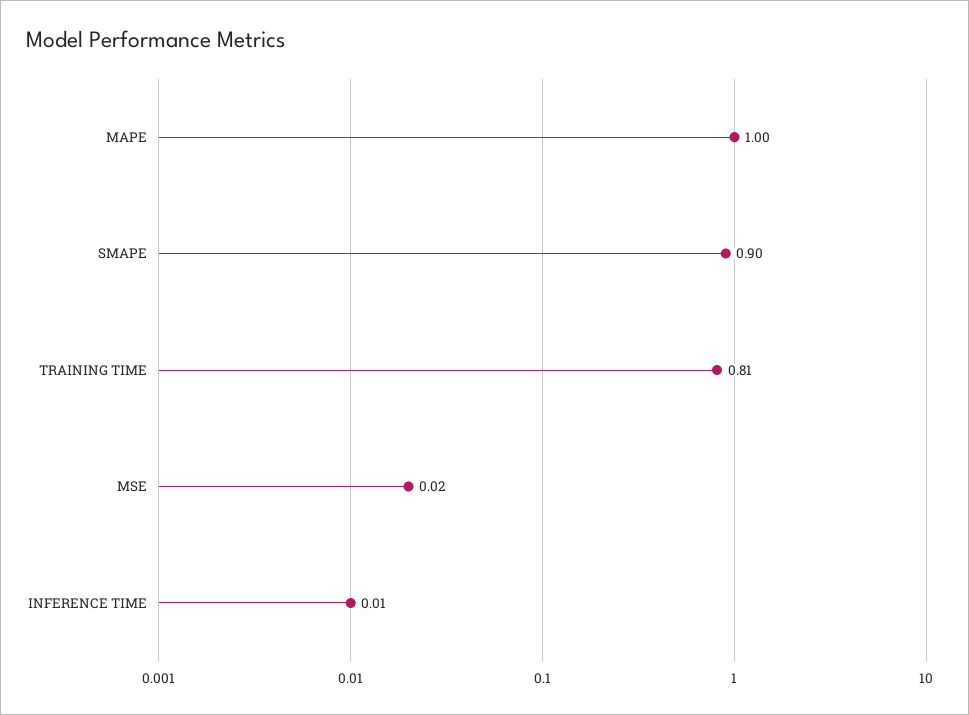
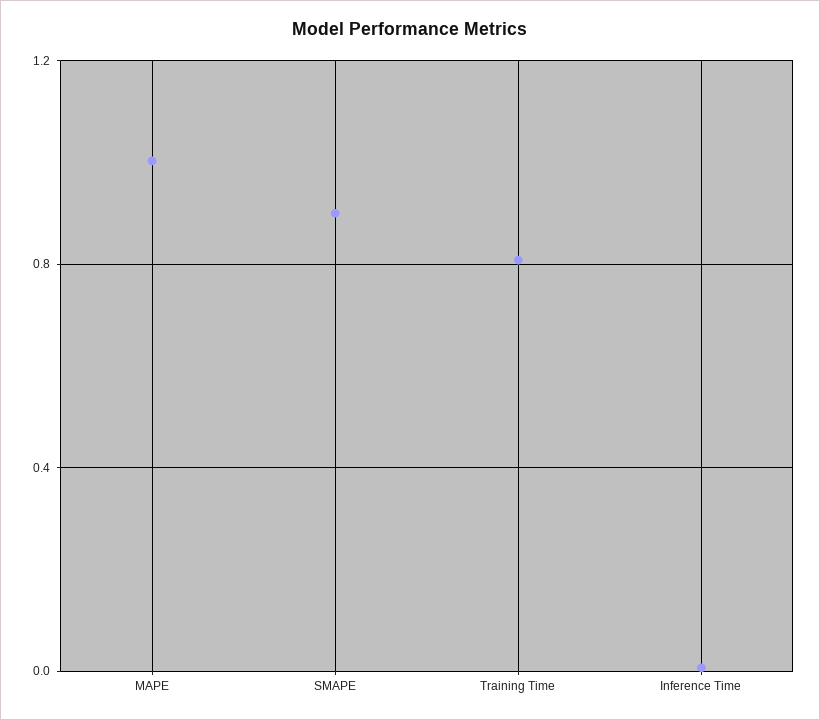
  {
    "MAPE": 1,
    "SMAPE": 0.9,
    "TRAINING TIME": 0.81,
-   "MSE": 0.02,
    "INFERENCE TIME": 0.01
  }

